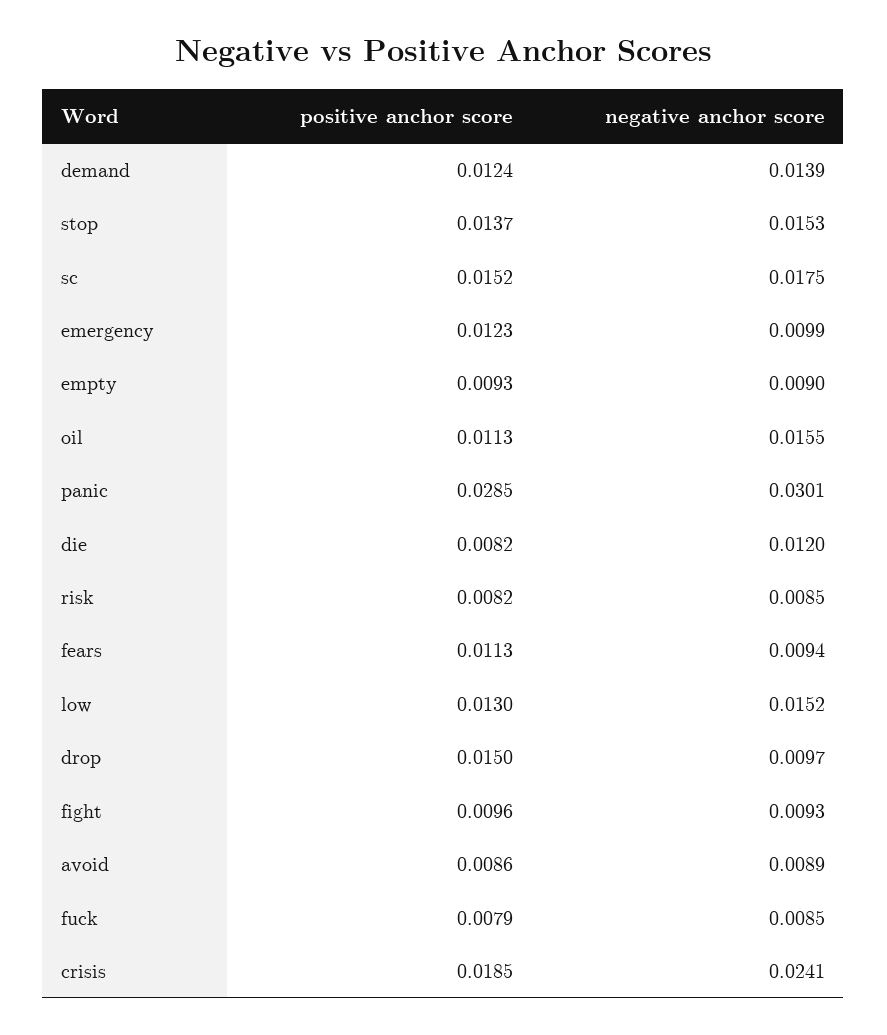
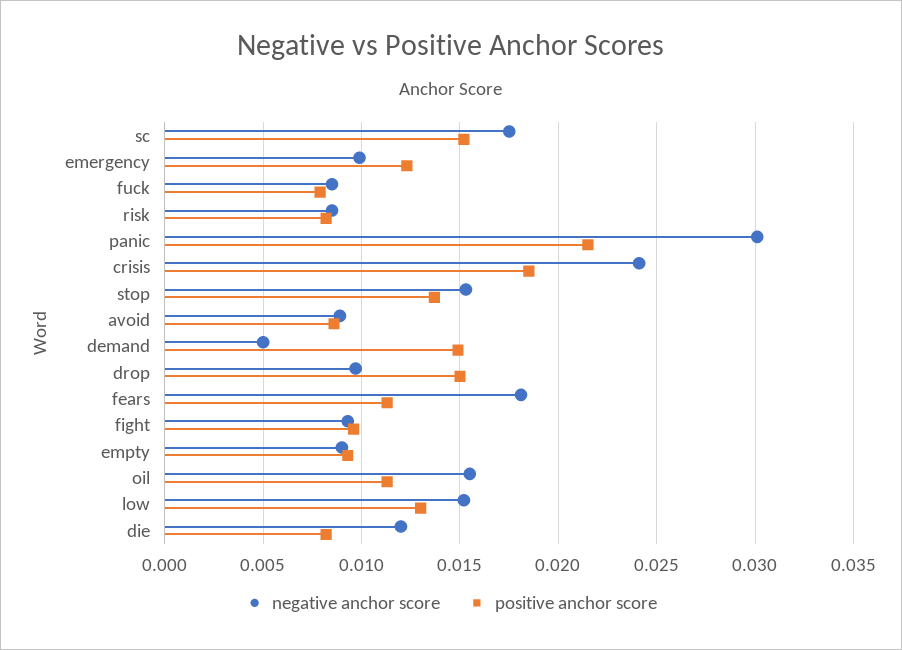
  {
    "positive anchor score": {
-     "demand": 0.0124,
+     "demand": 0.015,
      "stop": 0.0137,
      "sc": 0.0152,
      "emergency": 0.0123,
      "empty": 0.0093,
      "oil": 0.0113,
-     "panic": 0.0285,
+     "panic": 0.0215,
      "die": 0.0082,
      "risk": 0.0082,
      "fears": 0.0113,
      "low": 0.013,
      "drop": 0.015,
      "fight": 0.0096,
      "avoid": 0.0086,
      "fuck": 0.0079,
      "crisis": 0.0185
    },
    "negative anchor score": {
-     "demand": 0.0139,
+     "demand": 0.005,
      "stop": 0.0153,
      "sc": 0.0175,
      "emergency": 0.0099,
      "empty": 0.009,
      "oil": 0.0155,
      "panic": 0.0301,
      "die": 0.012,
      "risk": 0.0085,
-     "fears": 0.0094,
+     "fears": 0.018,
      "low": 0.0152,
      "drop": 0.0097,
      "fight": 0.0093,
      "avoid": 0.0089,
      "fuck": 0.0085,
      "crisis": 0.0241
    }
  }

